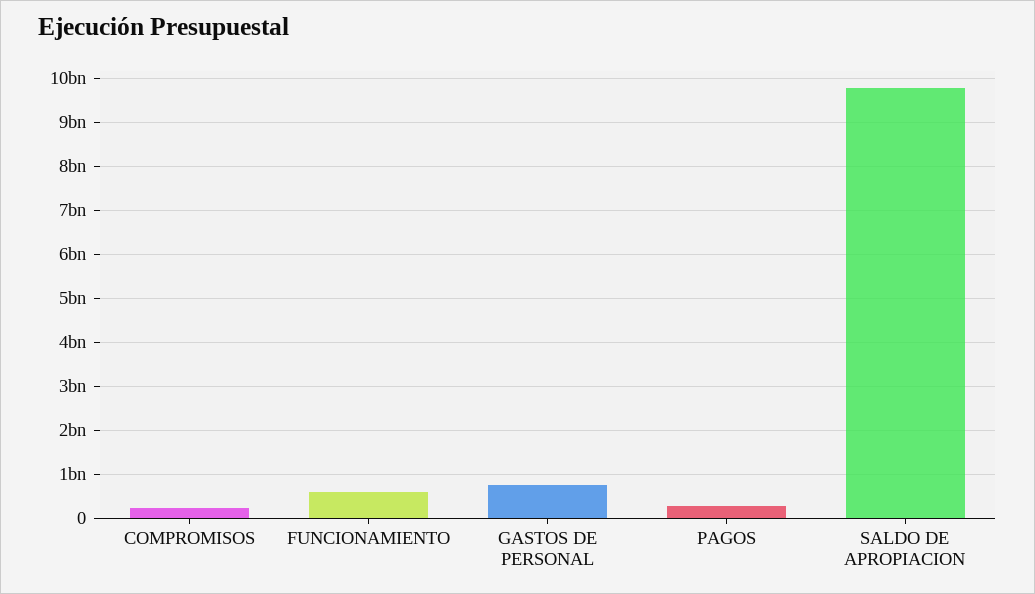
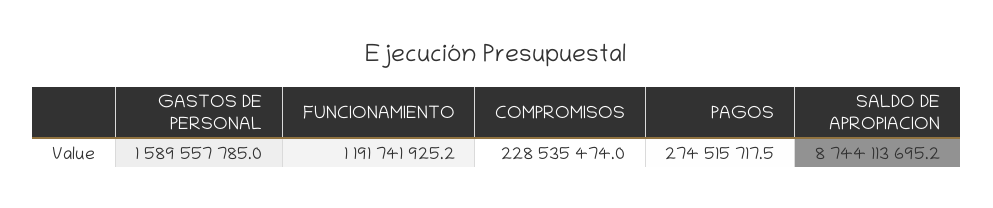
  {
    "COMPROMISOS": 228535474,
-   "FUNCIONAMIENTO": 600000000,
+   "FUNCIONAMIENTO": 1191741925.2,
-   "GASTOS DE PERSONAL": 800000000,
+   "GASTOS DE PERSONAL": 1589557785,
    "PAGOS": 274515717.5,
-   "SALDO DE APROPIACION": 9800000000
+   "SALDO DE APROPIACION": 8744113695.2
  }

